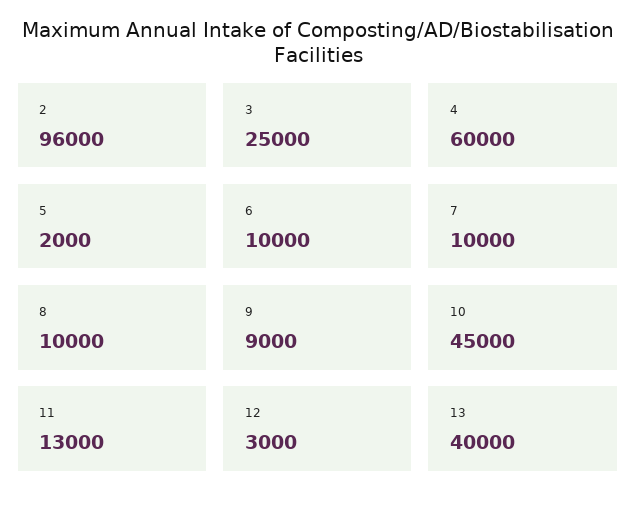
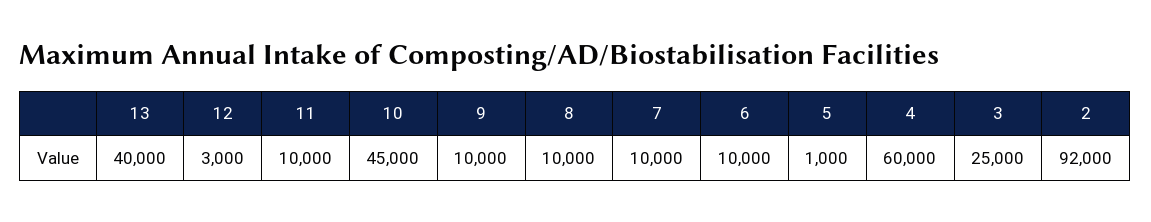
  {
-   "2": 96000,
+   "2": 92000,
    "3": 25000,
    "4": 60000,
-   "5": 2000,
+   "5": 1000,
    "6": 10000,
    "7": 10000,
    "8": 10000,
-   "9": 9000,
+   "9": 10000,
    "10": 45000,
-   "11": 13000,
+   "11": 10000,
    "12": 3000,
    "13": 40000
  }

